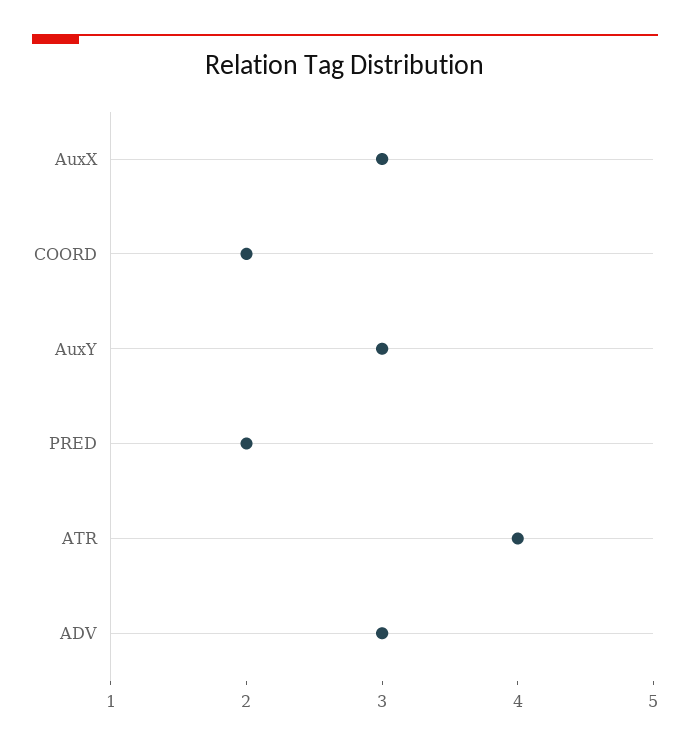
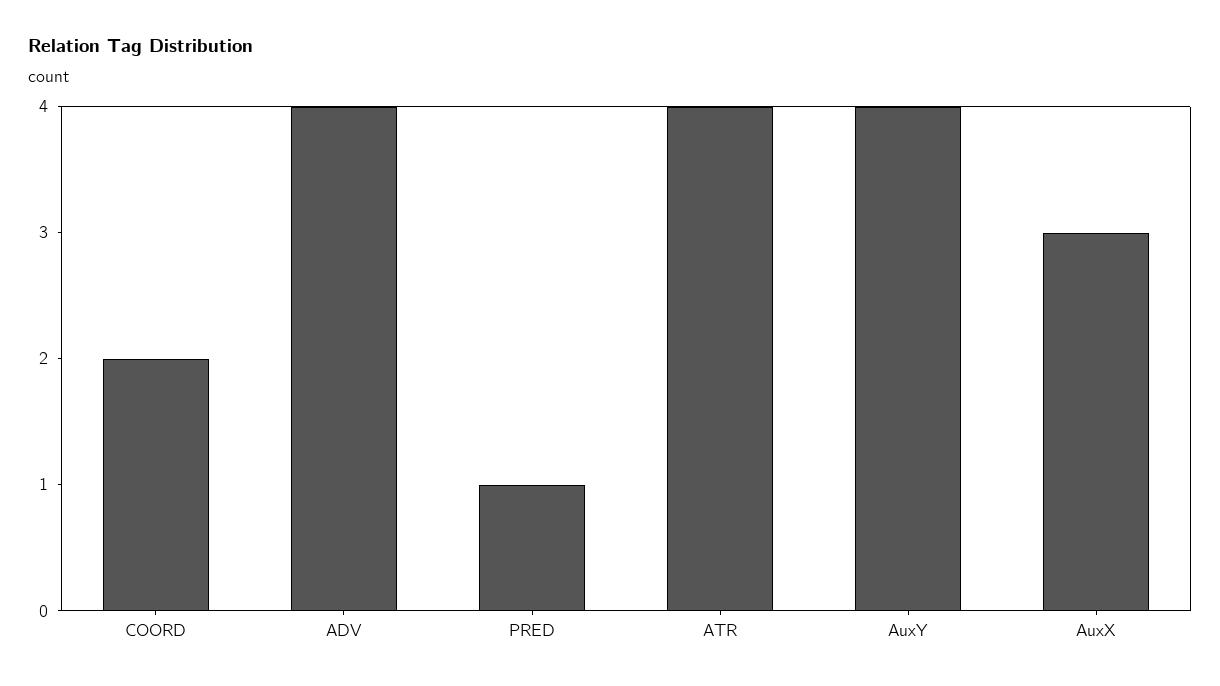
  {
    "AuxX": 3,
    "COORD": 2,
-   "AuxY": 3,
+   "AuxY": 4,
-   "PRED": 2,
+   "PRED": 1,
    "ATR": 4,
-   "ADV": 3
+   "ADV": 4
  }

